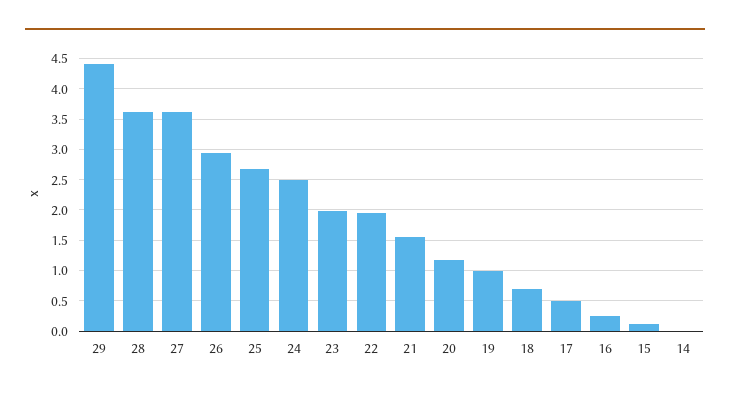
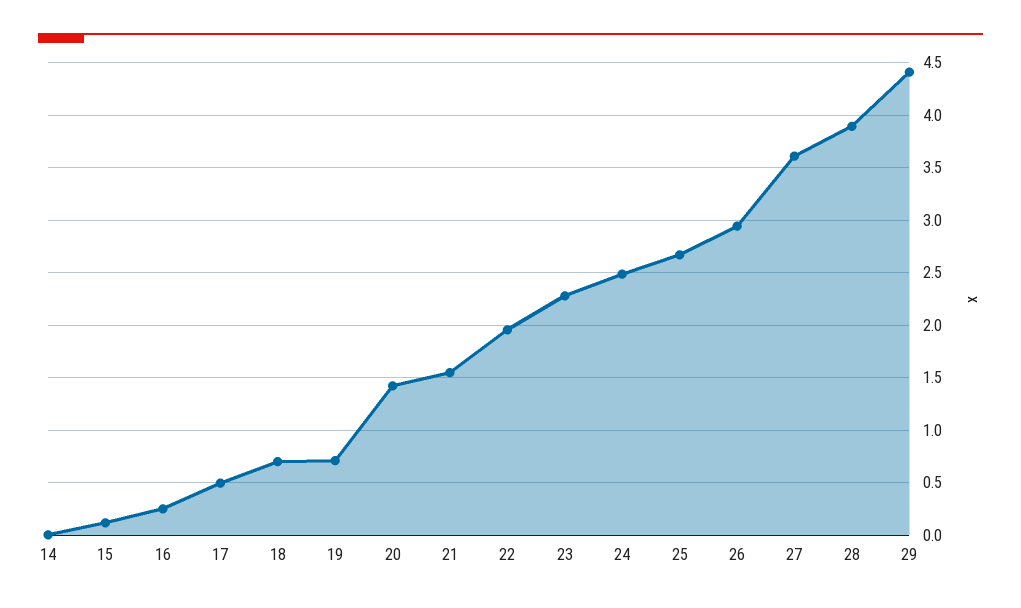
  {
    "29": 4.4,
-   "28": 3.6,
+   "28": 3.9,
    "27": 3.6,
    "26": 2.9,
    "25": 2.7,
    "24": 2.5,
-   "23": 2,
+   "23": 2.3,
    "22": 2,
    "21": 1.5,
-   "20": 1.2,
+   "20": 1.4,
-   "19": 1,
+   "19": 0.7,
    "18": 0.7,
    "17": 0.5,
    "16": 0.2,
    "15": 0.1,
    "14": 0
  }

